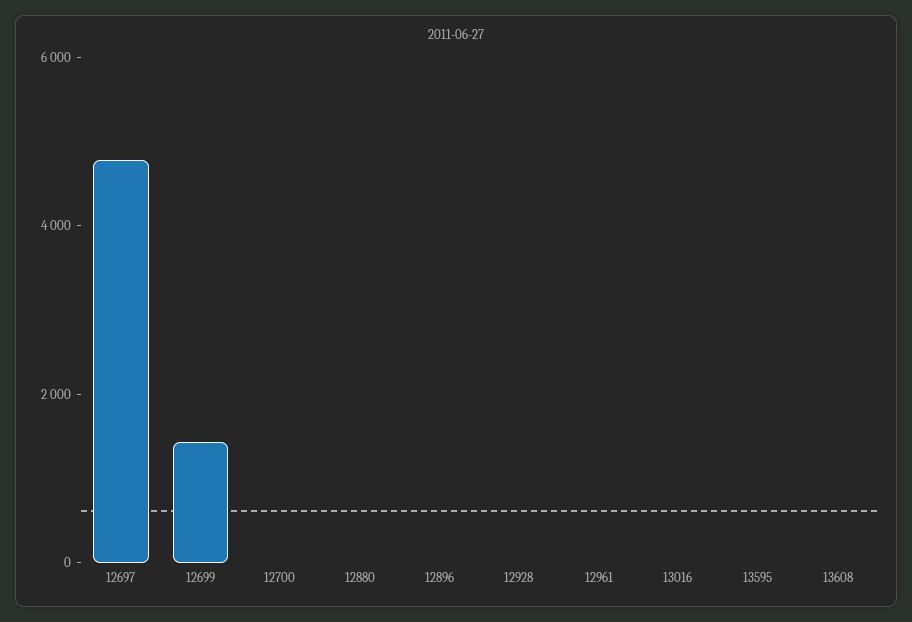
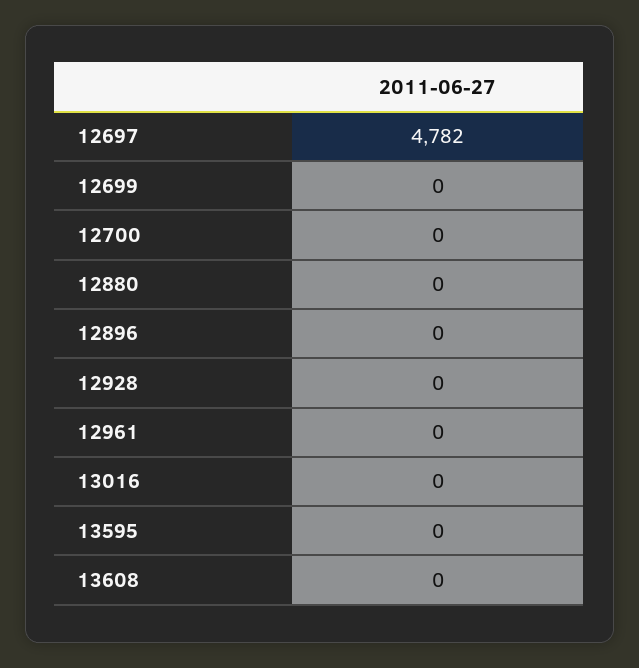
  {
    "12697": 4782,
-   "12699": 1500,
+   "12699": 0,
    "12700": 0,
    "12880": 0,
    "12896": 0,
    "12928": 0,
    "12961": 0,
    "13016": 0,
    "13595": 0,
    "13608": 0
  }

